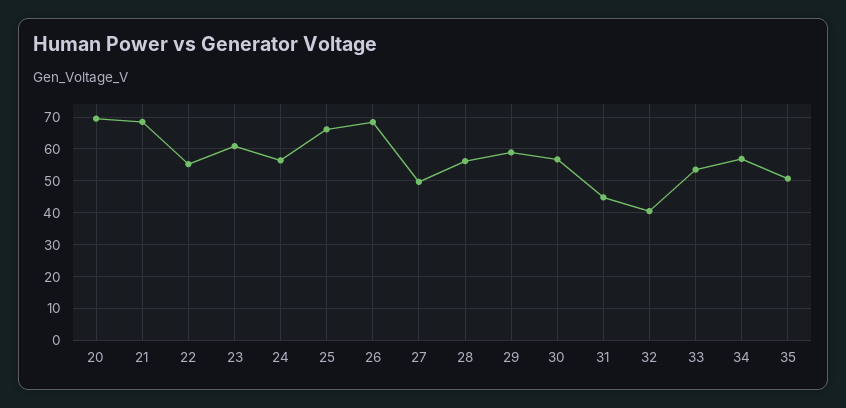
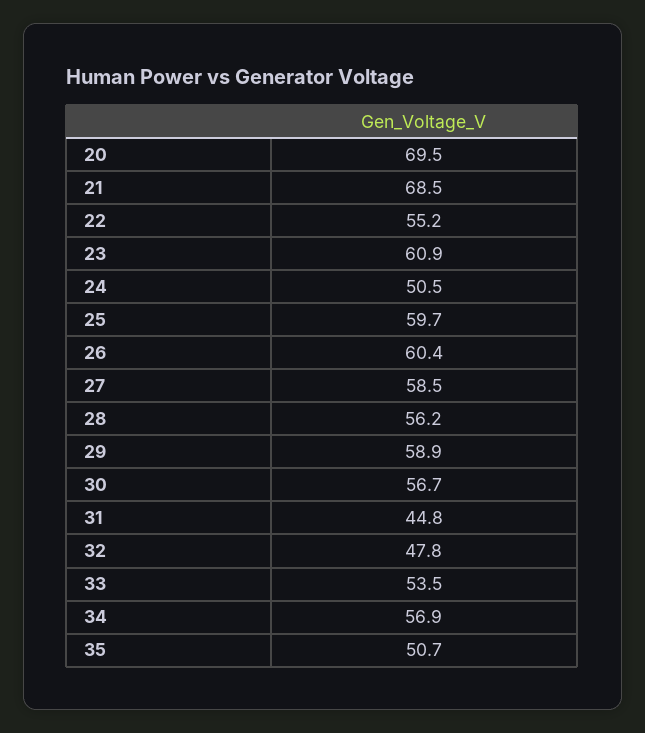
  {
    "20": 69.5,
    "21": 68.5,
    "22": 55.2,
    "23": 60.9,
-   "24": 56,
+   "24": 50.5,
-   "25": 66,
+   "25": 59.7,
-   "26": 68,
+   "26": 60.4,
-   "27": 50,
+   "27": 58.5,
    "28": 56.2,
    "29": 58.9,
    "30": 56.7,
    "31": 44.8,
-   "32": 40,
+   "32": 47.8,
    "33": 53.5,
    "34": 56.9,
    "35": 50.7
  }

